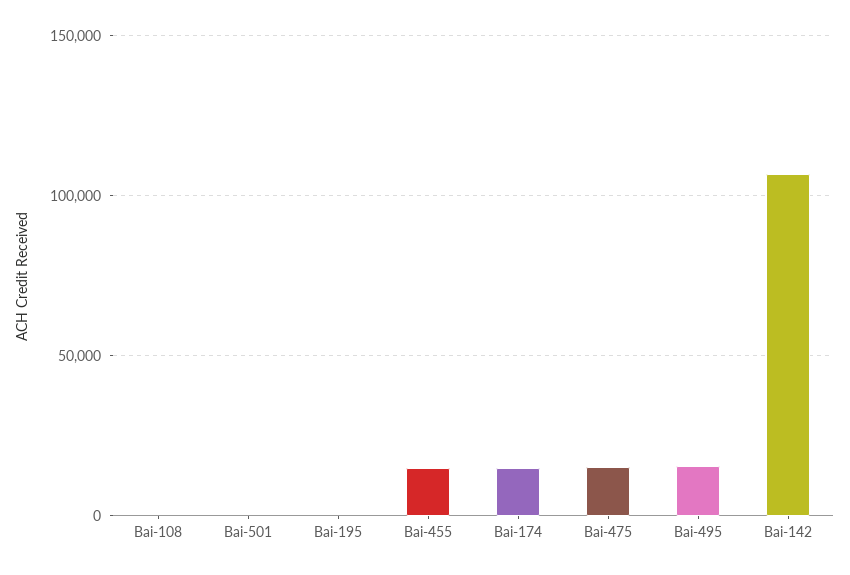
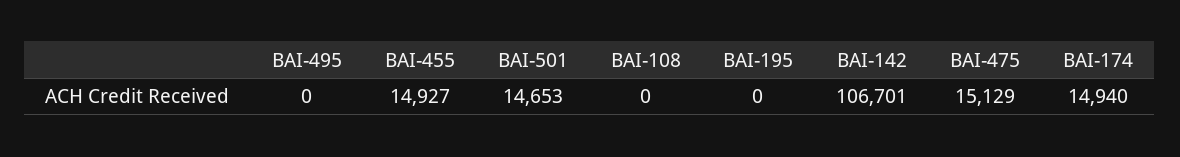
  {
    "Bai-108": 0,
-   "Bai-501": 0,
+   "Bai-501": 14653,
    "Bai-195": 0,
    "Bai-455": 14927,
    "Bai-174": 14940,
    "Bai-475": 15129,
-   "Bai-495": 15000,
+   "Bai-495": 0,
    "Bai-142": 106701
  }

